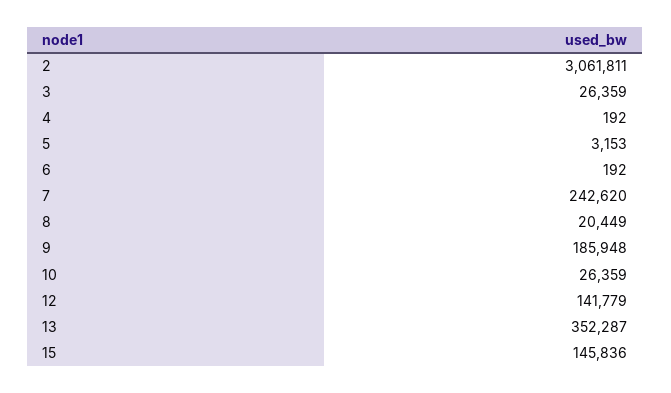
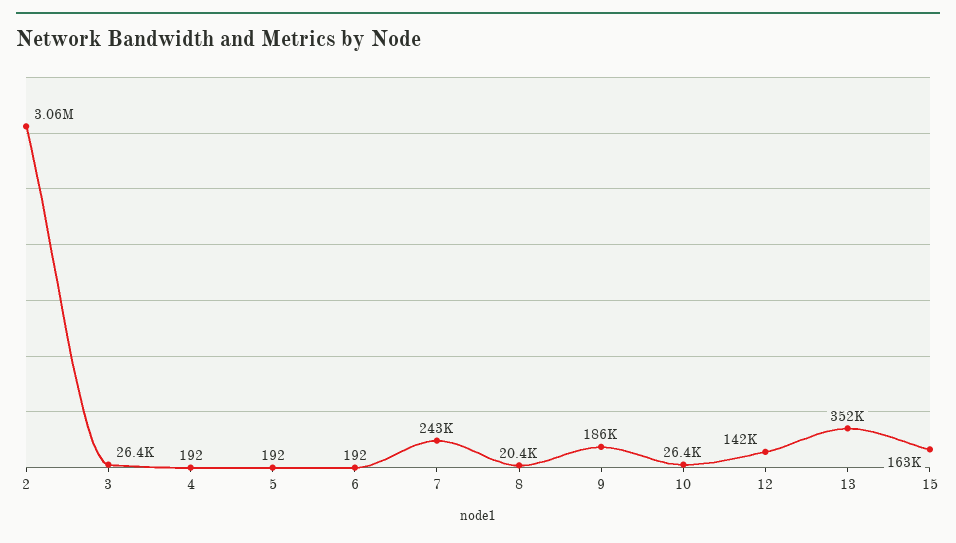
  {
    "2": 3061811,
    "3": 26359,
    "4": 192,
-   "5": 3153,
+   "5": 192,
    "6": 192,
    "7": 242620,
    "8": 20449,
    "9": 185948,
    "10": 26359,
    "12": 141779,
    "13": 352287,
-   "15": 145836
+   "15": 163000
  }

